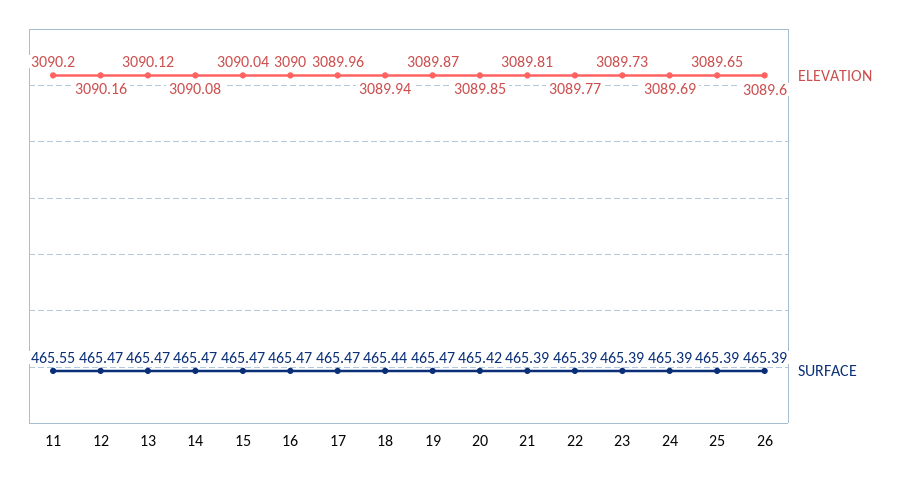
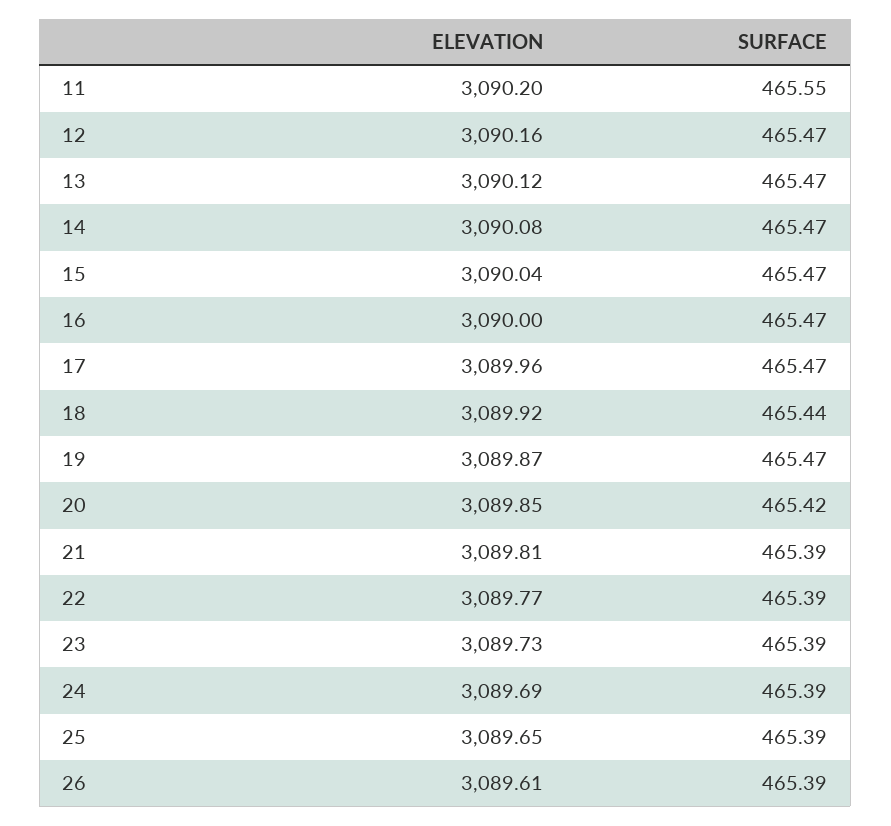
  {
    "ELEVATION": {
      "11": 3090.2,
      "12": 3090.16,
      "13": 3090.12,
      "14": 3090.08,
      "15": 3090.04,
      "16": 3090,
      "17": 3089.96,
-     "18": 3089.94,
+     "18": 3089.92,
      "19": 3089.87,
      "20": 3089.85,
      "21": 3089.81,
      "22": 3089.77,
      "23": 3089.73,
      "24": 3089.69,
      "25": 3089.65,
-     "26": 3089.6
+     "26": 3089.61
    },
    "SURFACE": {
      "11": 465.55,
      "12": 465.47,
      "13": 465.47,
      "14": 465.47,
      "15": 465.47,
      "16": 465.47,
      "17": 465.47,
      "18": 465.44,
      "19": 465.47,
      "20": 465.42,
      "21": 465.39,
      "22": 465.39,
      "23": 465.39,
      "24": 465.39,
      "25": 465.39,
      "26": 465.39
    }
  }

